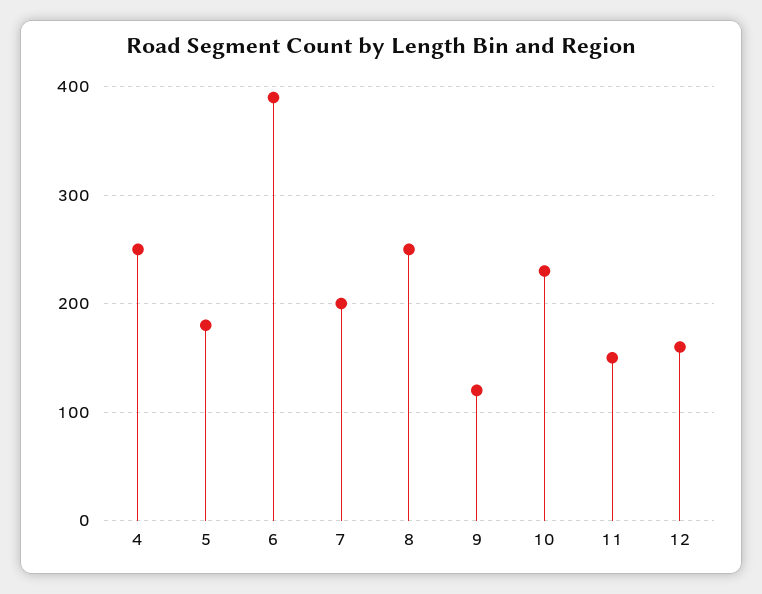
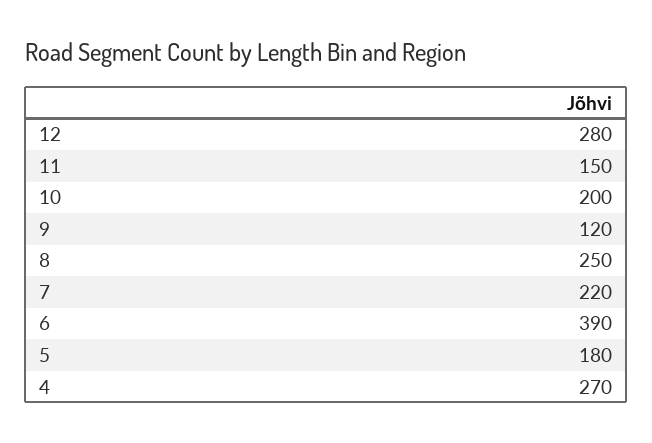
  {
-   "4": 250,
+   "4": 270,
    "5": 180,
    "6": 390,
-   "7": 200,
+   "7": 220,
    "8": 250,
    "9": 120,
-   "10": 230,
+   "10": 200,
    "11": 150,
-   "12": 160
+   "12": 280
  }

